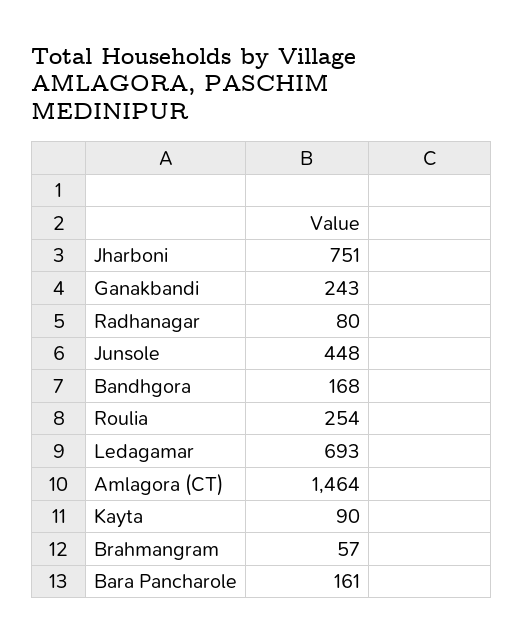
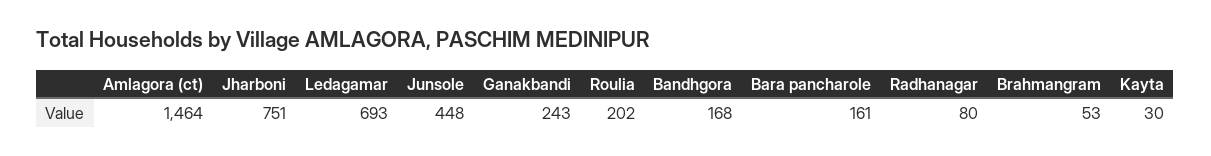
  {
    "Jharboni": 751,
    "Ganakbandi": 243,
    "Radhanagar": 80,
    "Junsole": 448,
    "Bandhgora": 168,
-   "Roulia": 254,
+   "Roulia": 202,
    "Ledagamar": 693,
    "Amlagora (CT)": 1464,
-   "Kayta": 90,
+   "Kayta": 30,
-   "Brahmangram": 57,
+   "Brahmangram": 53,
    "Bara Pancharole": 161
  }

